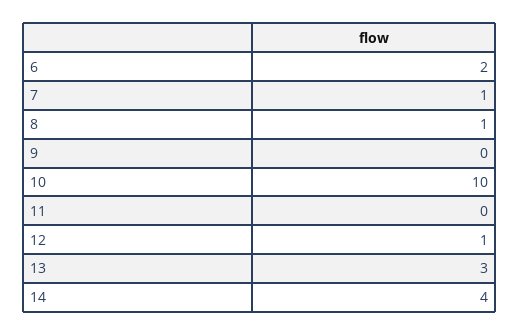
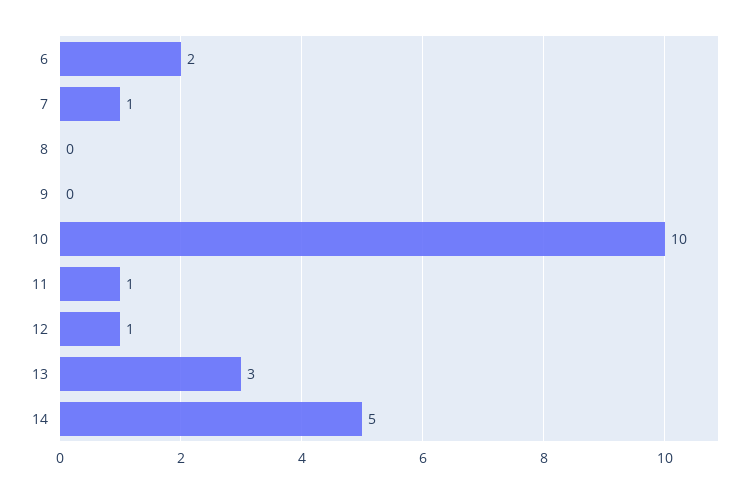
  {
    "6": 2,
    "7": 1,
-   "8": 1,
+   "8": 0,
    "9": 0,
    "10": 10,
-   "11": 0,
+   "11": 1,
    "12": 1,
    "13": 3,
-   "14": 4
+   "14": 5
  }

